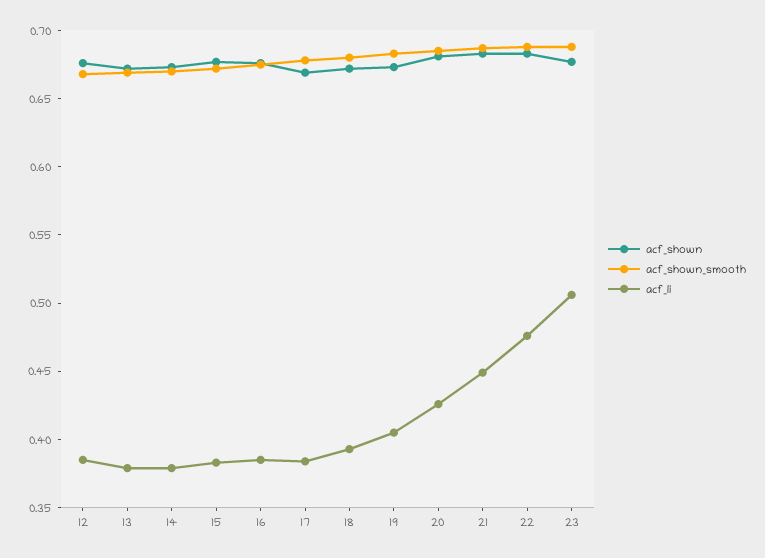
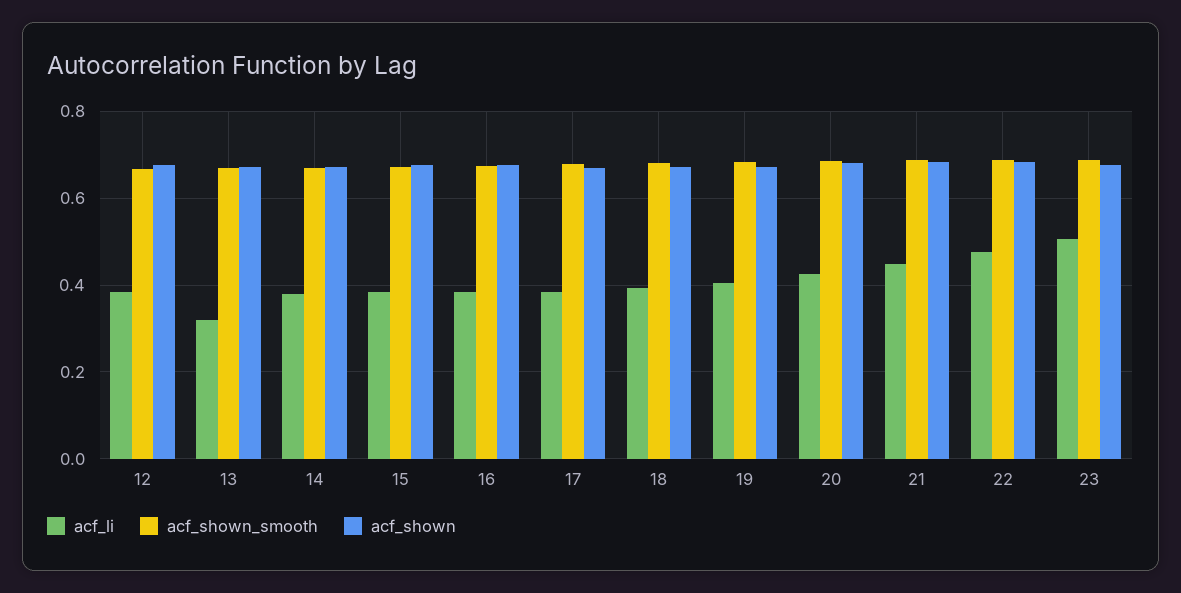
  {
    "acf_shown": {
      "12": 0.68,
      "13": 0.67,
      "14": 0.67,
      "15": 0.68,
      "16": 0.68,
      "17": 0.67,
      "18": 0.67,
      "19": 0.67,
      "20": 0.68,
      "21": 0.68,
      "22": 0.68,
      "23": 0.68
    },
    "acf_shown_smooth": {
      "12": 0.67,
      "13": 0.67,
      "14": 0.67,
      "15": 0.67,
      "16": 0.68,
      "17": 0.68,
      "18": 0.68,
      "19": 0.68,
      "20": 0.69,
      "21": 0.69,
      "22": 0.69,
      "23": 0.69
    },
    "acf_li": {
      "12": 0.39,
-     "13": 0.38,
+     "13": 0.32,
      "14": 0.38,
      "15": 0.38,
      "16": 0.39,
      "17": 0.38,
      "18": 0.39,
      "19": 0.41,
      "20": 0.43,
      "21": 0.45,
      "22": 0.48,
      "23": 0.51
    }
  }

